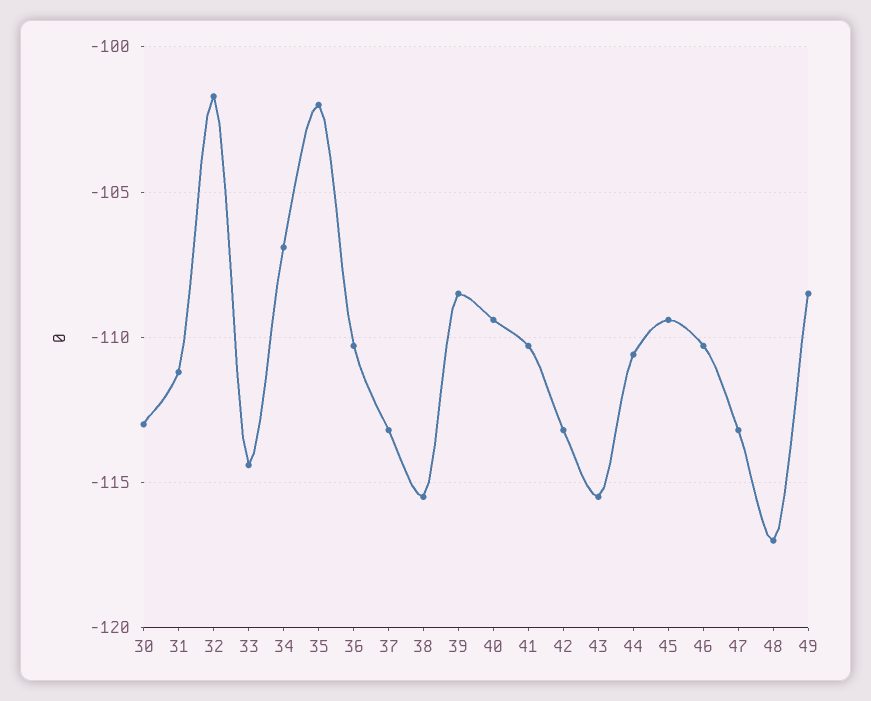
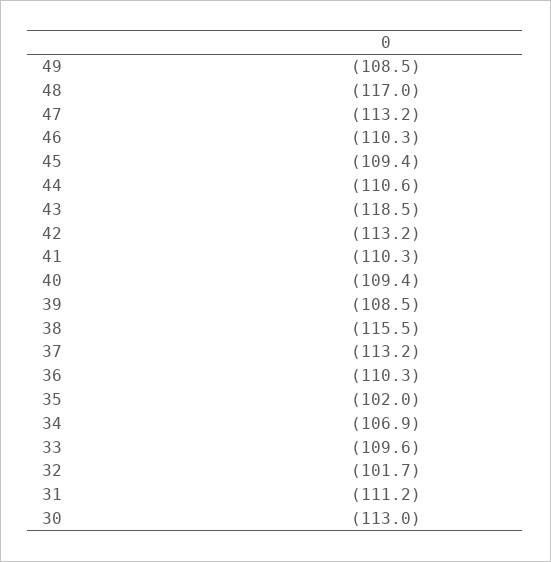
  {
    "30": -113,
    "31": -111.2,
    "32": -101.7,
-   "33": -114.5,
+   "33": -109.6,
    "34": -106.9,
    "35": -102,
    "36": -110.3,
    "37": -113.2,
    "38": -115.5,
    "39": -108.5,
    "40": -109.4,
    "41": -110.3,
    "42": -113.2,
-   "43": -115.5,
+   "43": -118.5,
    "44": -110.6,
    "45": -109.4,
    "46": -110.3,
    "47": -113.2,
    "48": -117,
    "49": -108.5
  }

